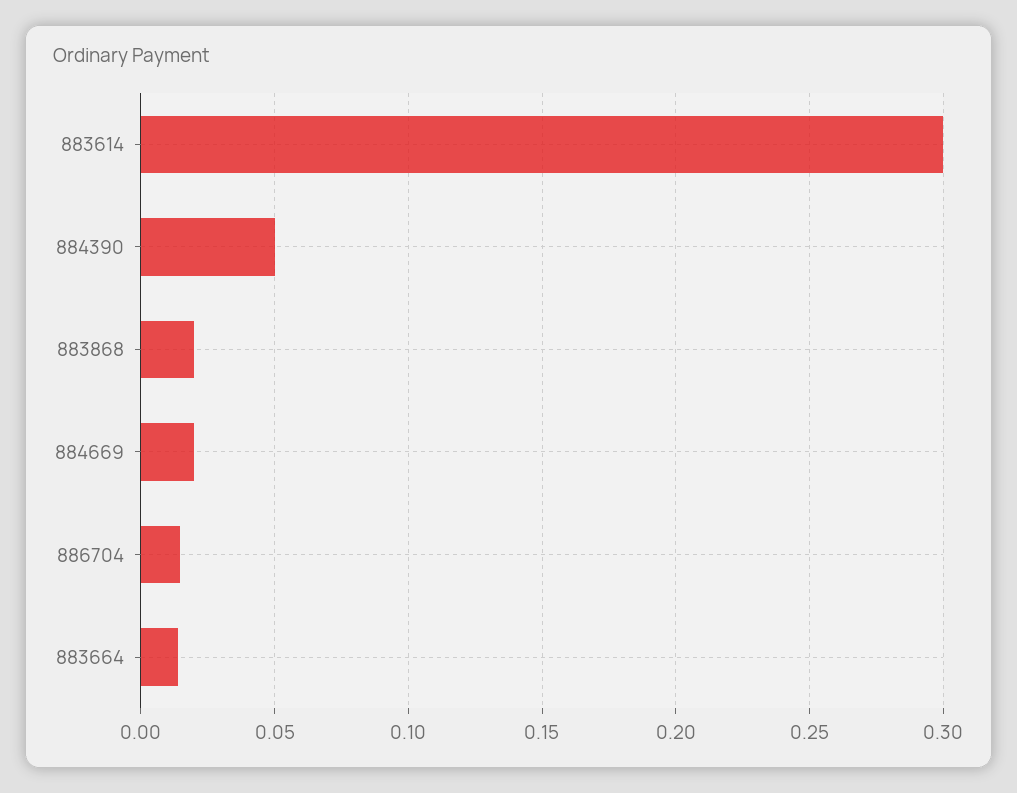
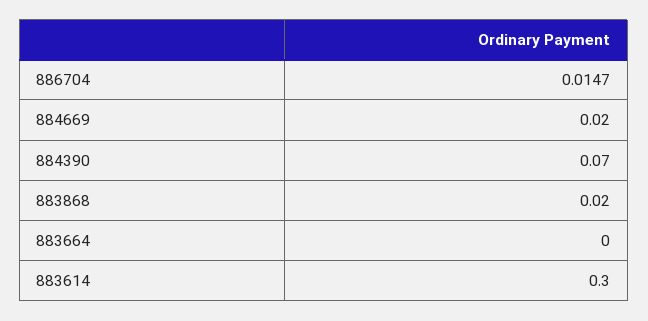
  {
    "883614": 0.3,
-   "884390": 0.05,
+   "884390": 0.07,
    "883868": 0.02,
    "884669": 0.02,
    "886704": 0.0147,
-   "883664": 0.015
+   "883664": 0
  }

